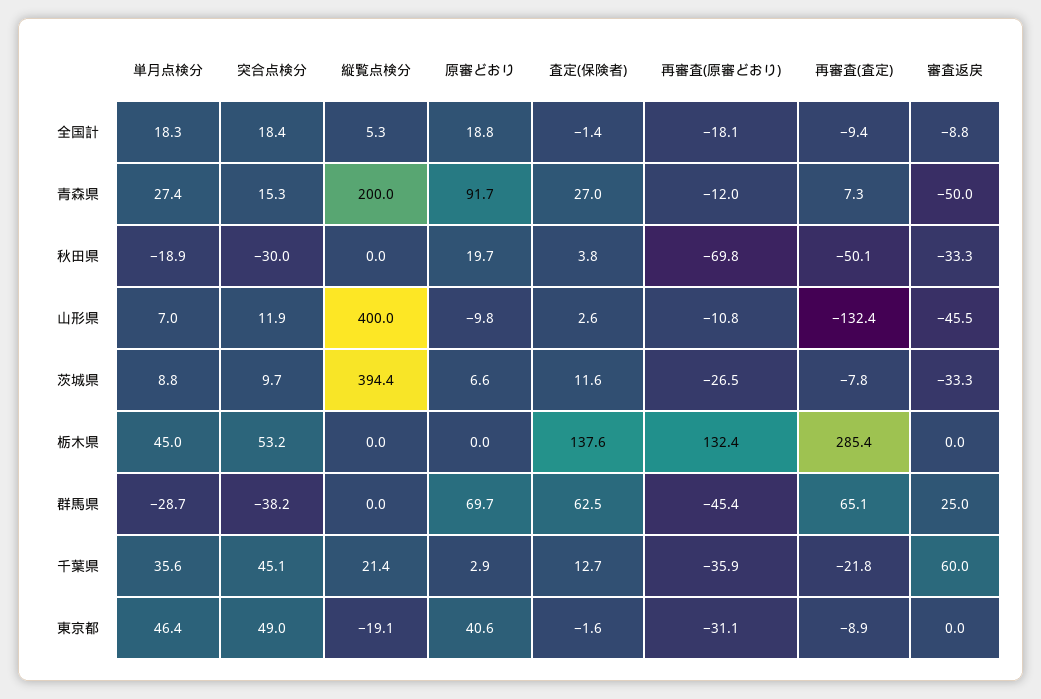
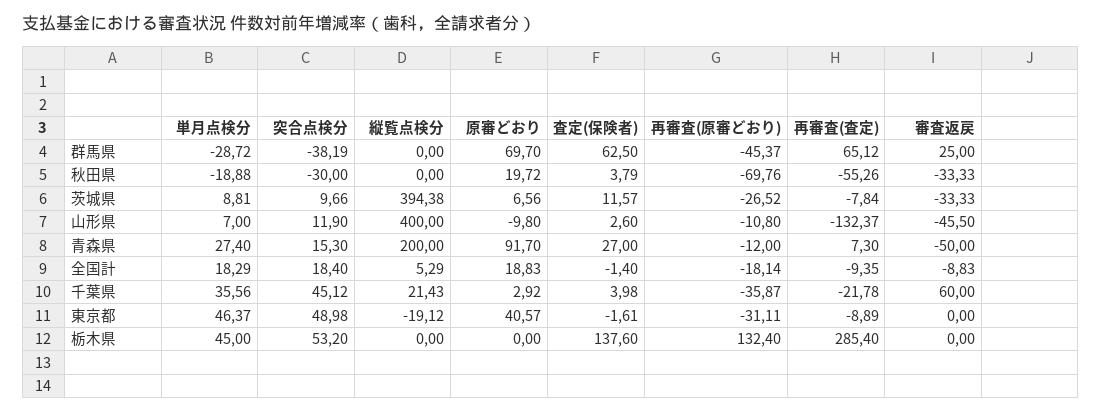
  {
    "単月点検分": {
      "全国計": 18.29,
      "青森県": 27.4,
      "秋田県": -18.88,
      "山形県": 7,
      "茨城県": 8.81,
      "栃木県": 45,
      "群馬県": -28.72,
      "千葉県": 35.56,
      "東京都": 46.37
    },
    "突合点検分": {
      "全国計": 18.4,
      "青森県": 15.3,
      "秋田県": -30,
      "山形県": 11.9,
      "茨城県": 9.66,
      "栃木県": 53.2,
      "群馬県": -38.19,
      "千葉県": 45.12,
      "東京都": 48.98
    },
    "縦覧点検分": {
      "全国計": 5.29,
      "青森県": 200,
      "秋田県": 0,
      "山形県": 400,
      "茨城県": 394.38,
      "栃木県": 0,
      "群馬県": 0,
      "千葉県": 21.43,
      "東京都": -19.12
    },
    "原審どおり": {
      "全国計": 18.83,
      "青森県": 91.7,
      "秋田県": 19.72,
      "山形県": -9.8,
      "茨城県": 6.56,
      "栃木県": 0,
      "群馬県": 69.7,
      "千葉県": 2.92,
      "東京都": 40.57
    },
    "査定(保険者)": {
      "全国計": -1.4,
      "青森県": 27,
      "秋田県": 3.79,
      "山形県": 2.6,
      "茨城県": 11.57,
      "栃木県": 137.6,
      "群馬県": 62.5,
-     "千葉県": 12.7,
+     "千葉県": 3.98,
      "東京都": -1.61
    },
    "再審査(原審どおり)": {
      "全国計": -18.14,
      "青森県": -12,
      "秋田県": -69.76,
      "山形県": -10.8,
      "茨城県": -26.52,
      "栃木県": 132.4,
      "群馬県": -45.37,
      "千葉県": -35.87,
      "東京都": -31.11
    },
    "再審査(査定)": {
      "全国計": -9.35,
      "青森県": 7.3,
-     "秋田県": -50.1,
+     "秋田県": -55.26,
      "山形県": -132.37,
      "茨城県": -7.84,
      "栃木県": 285.4,
      "群馬県": 65.12,
      "千葉県": -21.78,
      "東京都": -8.89
    },
    "審査返戻": {
      "全国計": -8.83,
      "青森県": -50,
      "秋田県": -33.33,
      "山形県": -45.5,
      "茨城県": -33.33,
      "栃木県": 0,
      "群馬県": 25,
      "千葉県": 60,
      "東京都": 0
    }
  }

